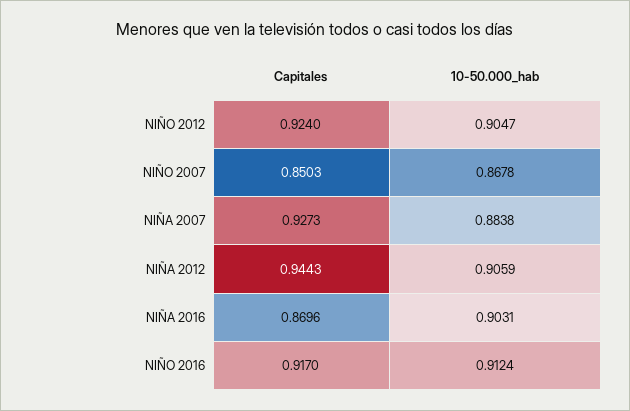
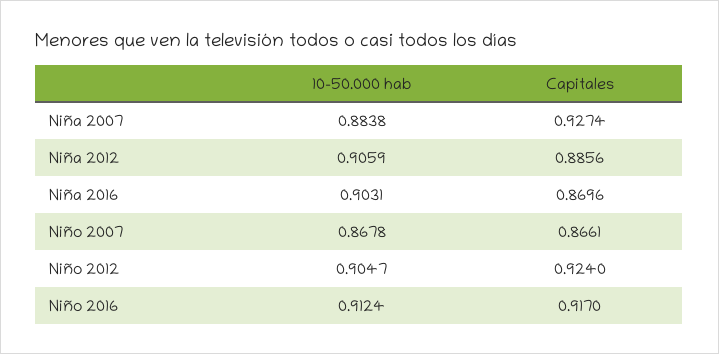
  {
    "Capitales": {
      "NIÑO 2012": 0.924,
-     "NIÑO 2007": 0.8503,
+     "NIÑO 2007": 0.8661,
-     "NIÑA 2007": 0.9273,
+     "NIÑA 2007": 0.9274,
-     "NIÑA 2012": 0.9443,
+     "NIÑA 2012": 0.8856,
      "NIÑA 2016": 0.8696,
      "NIÑO 2016": 0.917
    },
    "10-50.000_hab": {
      "NIÑO 2012": 0.9047,
      "NIÑO 2007": 0.8678,
      "NIÑA 2007": 0.8838,
      "NIÑA 2012": 0.9059,
      "NIÑA 2016": 0.9031,
      "NIÑO 2016": 0.9124
    }
  }

